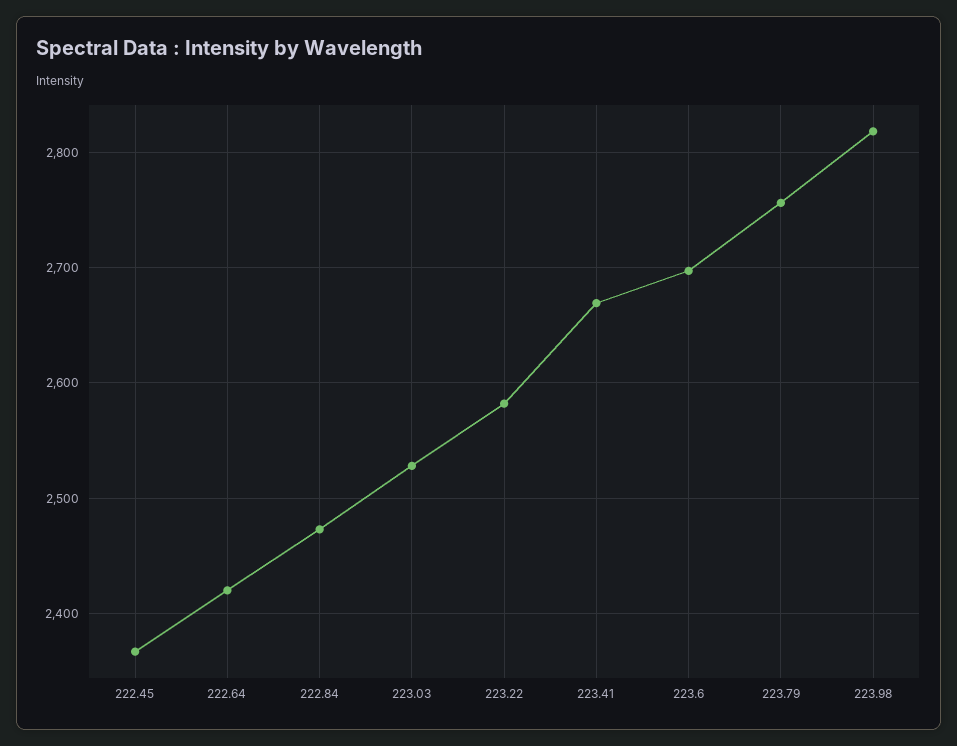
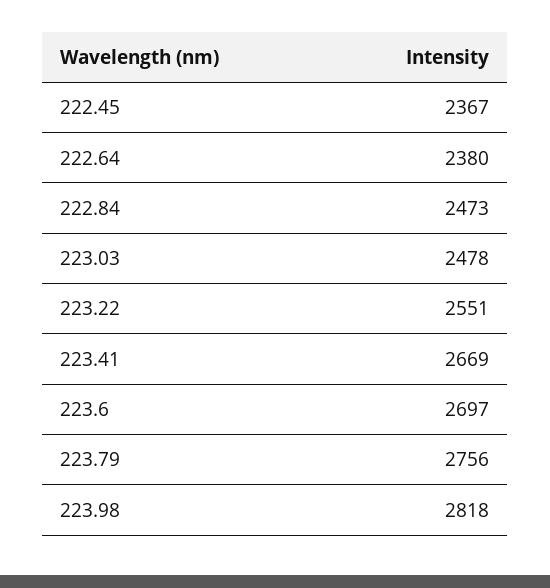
  {
    "222.45": 2367,
-   "222.64": 2420,
+   "222.64": 2380,
    "222.84": 2473,
-   "223.03": 2530,
+   "223.03": 2478,
-   "223.22": 2580,
+   "223.22": 2551,
    "223.41": 2669,
    "223.6": 2697,
    "223.79": 2756,
    "223.98": 2818
  }

